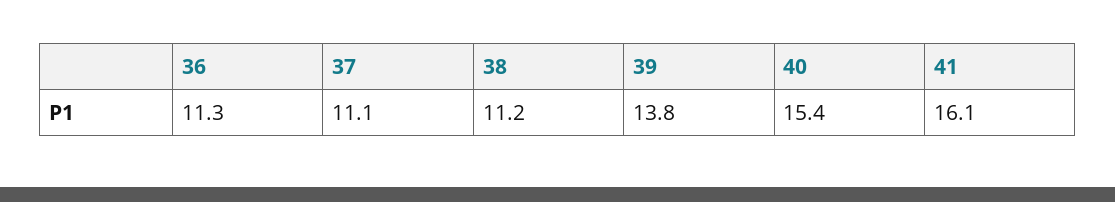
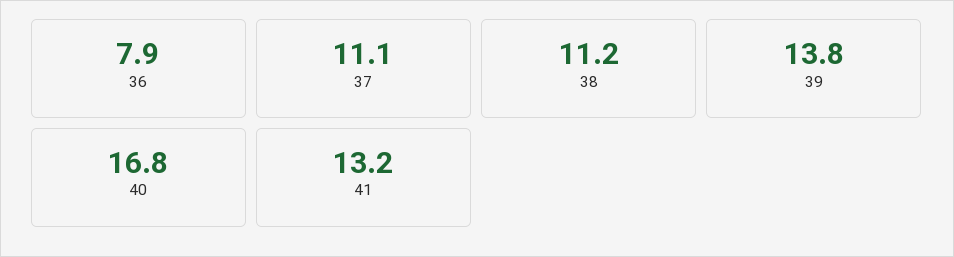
  {
-   "36": 11.3,
+   "36": 7.9,
    "37": 11.1,
    "38": 11.2,
    "39": 13.8,
-   "40": 15.4,
+   "40": 16.8,
-   "41": 16.1
+   "41": 13.2
  }

